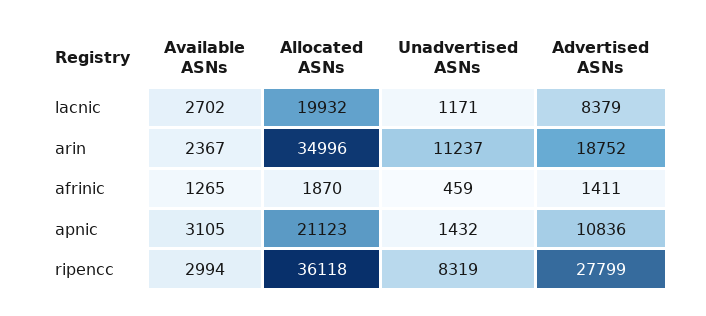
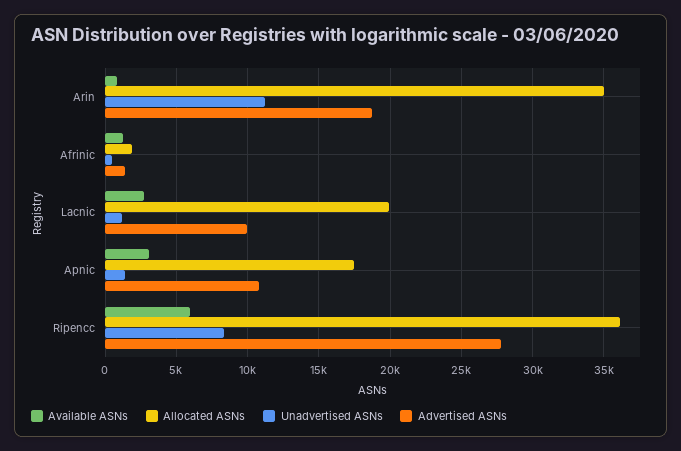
  {
    "Available ASNs": {
      "lacnic": 2702,
-     "arin": 2367,
+     "arin": 1000,
      "afrinic": 1265,
      "apnic": 3105,
-     "ripencc": 2994
+     "ripencc": 6000
    },
    "Allocated ASNs": {
      "lacnic": 19932,
      "arin": 34996,
      "afrinic": 1870,
-     "apnic": 21123,
+     "apnic": 17500,
      "ripencc": 36118
    },
    "Unadvertised ASNs": {
      "lacnic": 1171,
      "arin": 11237,
      "afrinic": 459,
      "apnic": 1432,
      "ripencc": 8319
    },
    "Advertised ASNs": {
-     "lacnic": 8379,
+     "lacnic": 10000,
      "arin": 18752,
      "afrinic": 1411,
      "apnic": 10836,
      "ripencc": 27799
    }
  }

